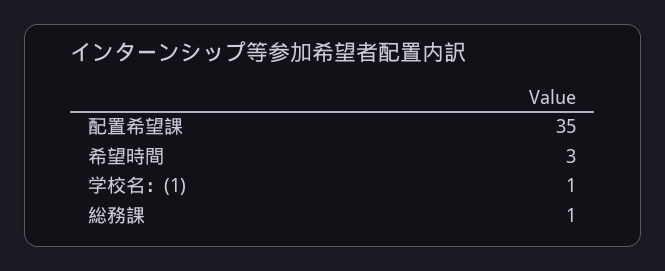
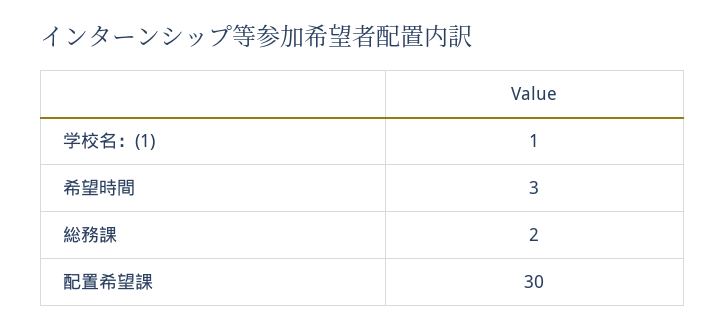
  {
-   "配置希望課": 35,
+   "配置希望課": 30,
    "希望時間": 3,
    "学校名：(1)": 1,
-   "総務課": 1
+   "総務課": 2
  }

